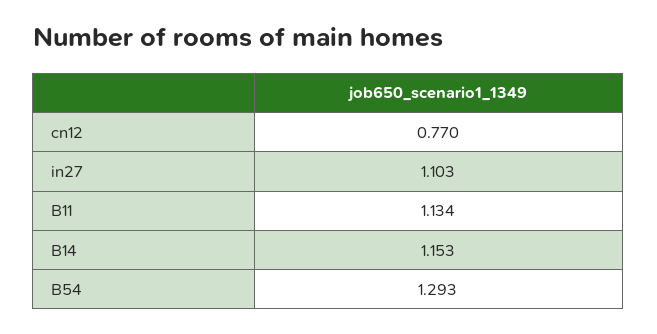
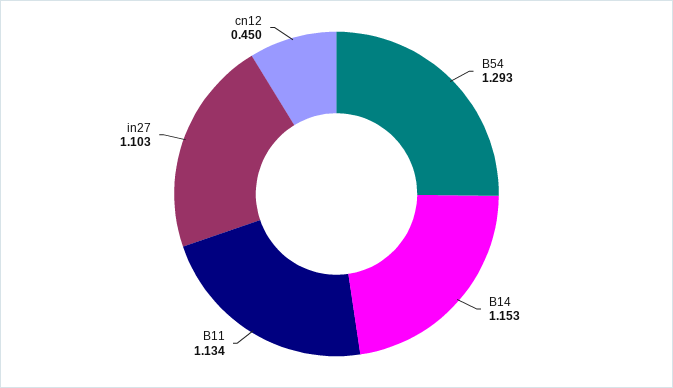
  {
-   "cn12": 0.77,
+   "cn12": 0.45,
    "in27": 1.103,
    "B11": 1.134,
    "B14": 1.153,
    "B54": 1.293
  }

